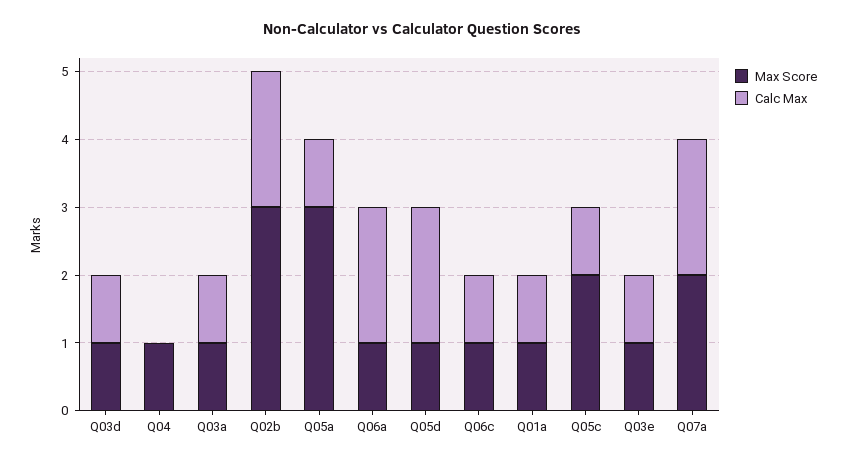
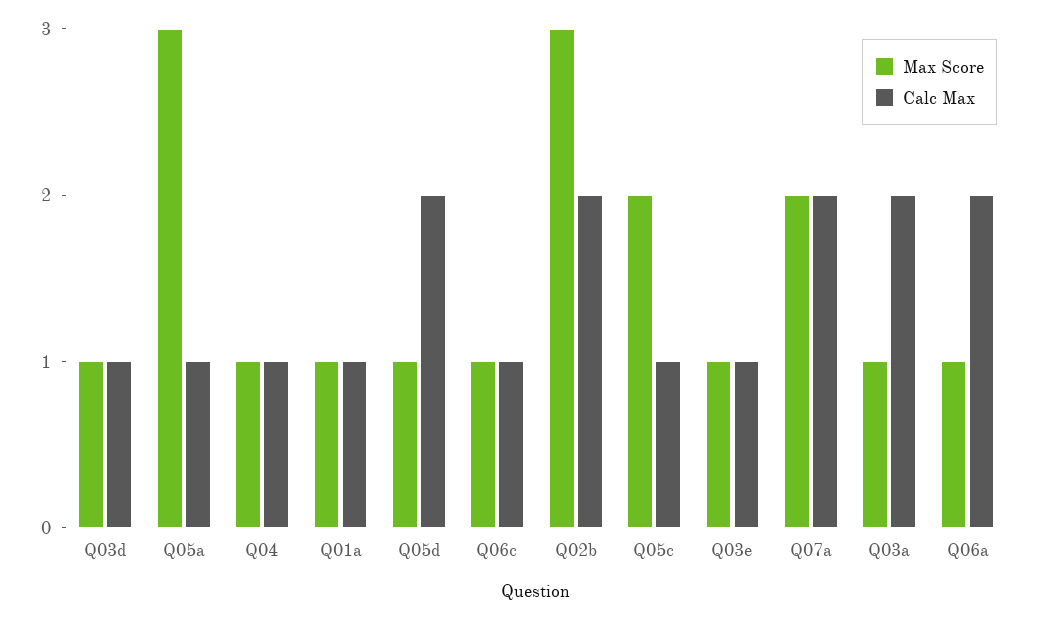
  {
    "Max Score": {
      "Q03d": 1,
      "Q04": 1,
      "Q03a": 1,
      "Q02b": 3,
      "Q05a": 3,
      "Q06a": 1,
      "Q05d": 1,
      "Q06c": 1,
      "Q01a": 1,
      "Q05c": 2,
      "Q03e": 1,
      "Q07a": 2
    },
    "Calc Max": {
      "Q03d": 1,
-     "Q04": 0,
+     "Q04": 1,
-     "Q03a": 1,
+     "Q03a": 2,
      "Q02b": 2,
      "Q05a": 1,
      "Q06a": 2,
      "Q05d": 2,
      "Q06c": 1,
      "Q01a": 1,
      "Q05c": 1,
      "Q03e": 1,
      "Q07a": 2
    }
  }

